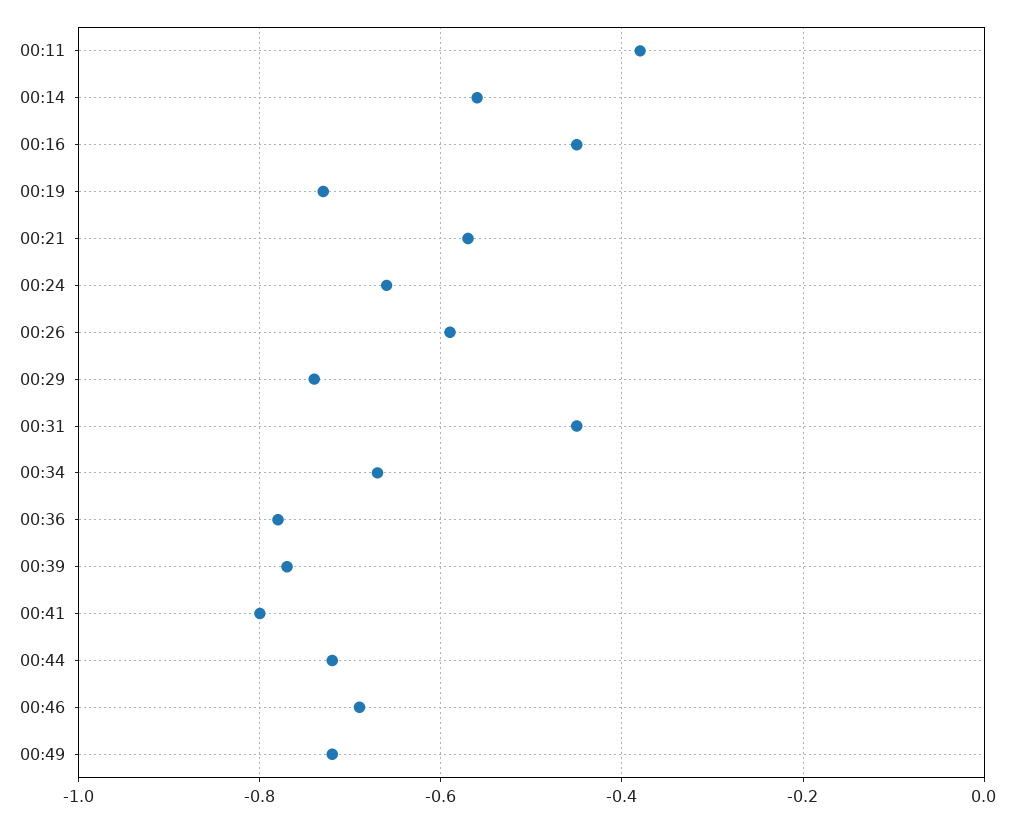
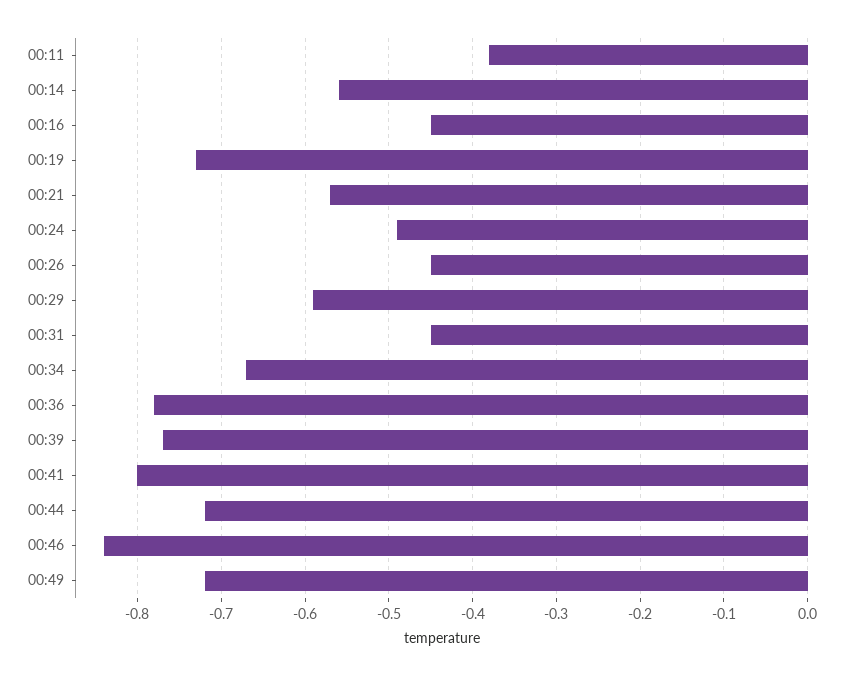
  {
    "00:11": -0.38,
    "00:14": -0.56,
    "00:16": -0.45,
    "00:19": -0.73,
    "00:21": -0.57,
-   "00:24": -0.65,
+   "00:24": -0.49,
-   "00:26": -0.6,
+   "00:26": -0.45,
-   "00:29": -0.75,
+   "00:29": -0.59,
    "00:31": -0.45,
    "00:34": -0.67,
    "00:36": -0.78,
    "00:39": -0.77,
    "00:41": -0.8,
    "00:44": -0.72,
-   "00:46": -0.7,
+   "00:46": -0.84,
    "00:49": -0.72
  }

